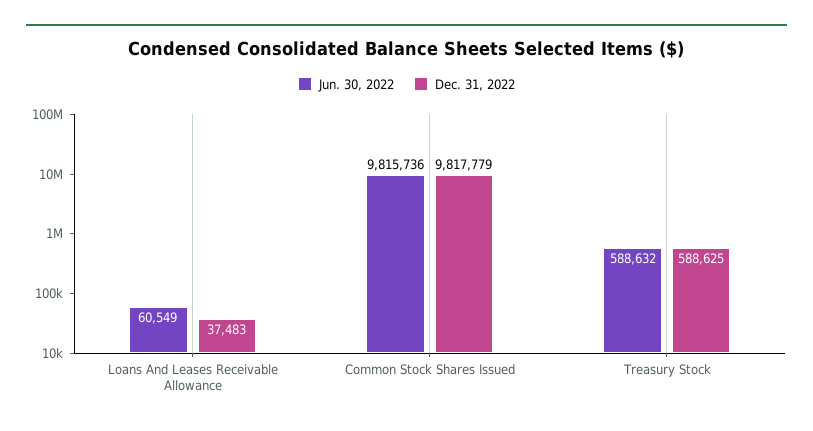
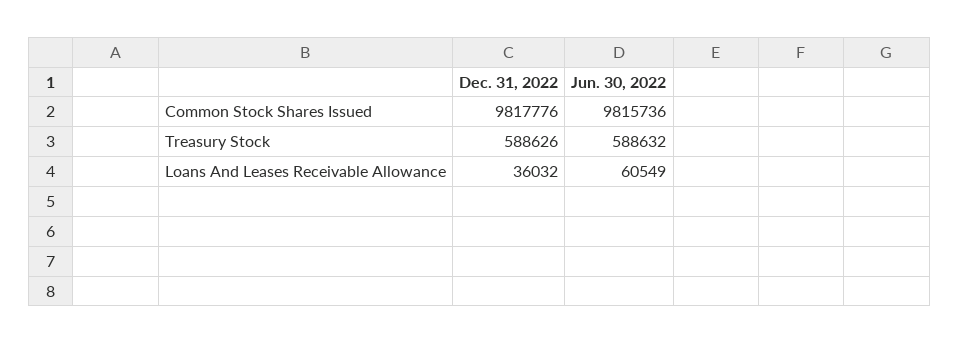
  {
    "Jun. 30, 2022": {
      "Loans And Leases Receivable Allowance": 60549,
      "Common Stock Shares Issued": 9815736,
      "Treasury Stock": 588632
    },
    "Dec. 31, 2022": {
-     "Loans And Leases Receivable Allowance": 37483,
+     "Loans And Leases Receivable Allowance": 36032,
-     "Common Stock Shares Issued": 9817779,
+     "Common Stock Shares Issued": 9817776,
-     "Treasury Stock": 588625
+     "Treasury Stock": 588626
    }
  }

